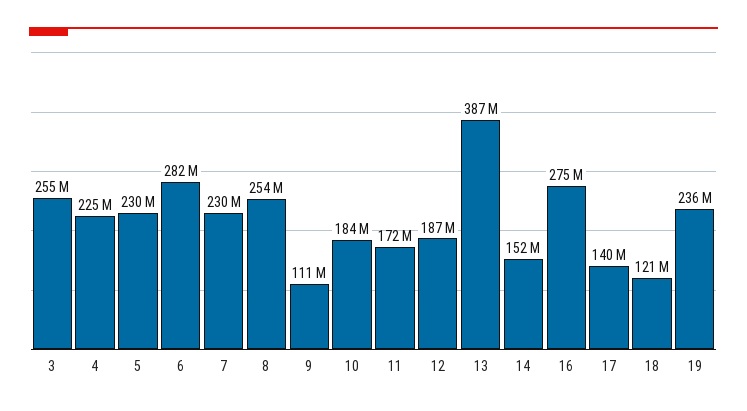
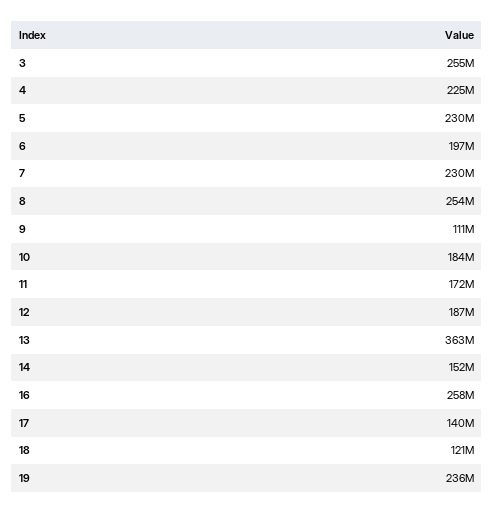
  {
    "3": 255000000,
    "4": 225000000,
    "5": 230000000,
-   "6": 282000000,
+   "6": 197000000,
    "7": 230000000,
    "8": 254000000,
    "9": 111000000,
    "10": 184000000,
    "11": 172000000,
    "12": 187000000,
-   "13": 387000000,
+   "13": 363000000,
    "14": 152000000,
-   "16": 275000000,
+   "16": 258000000,
    "17": 140000000,
    "18": 121000000,
    "19": 236000000
  }

